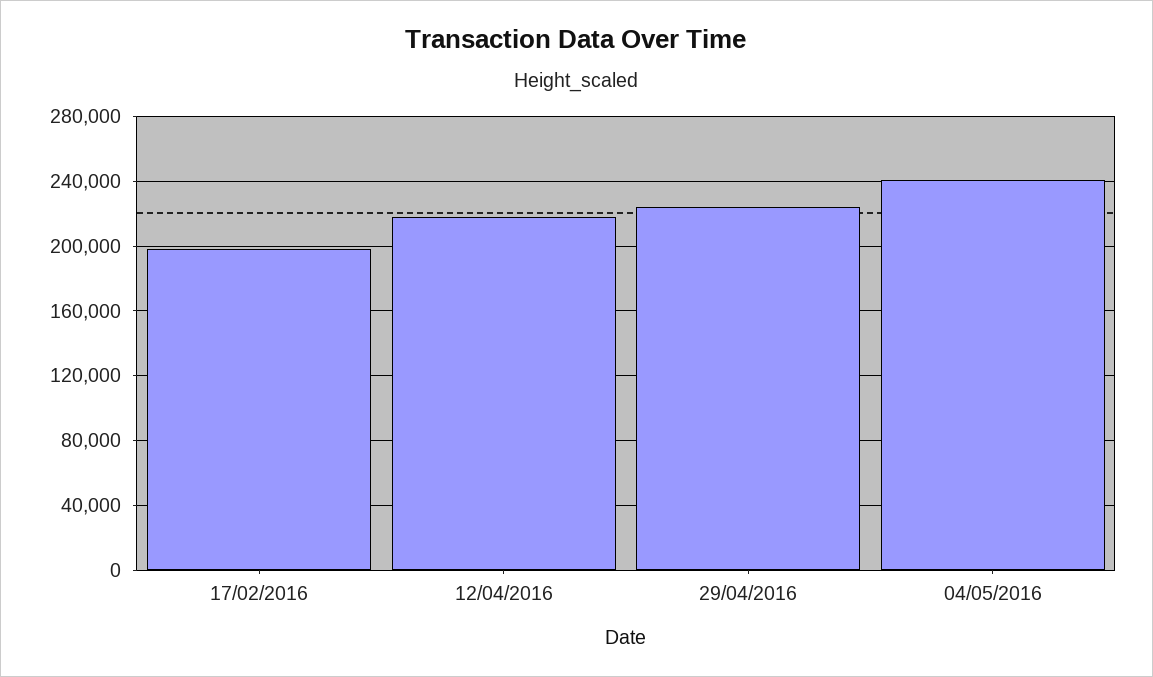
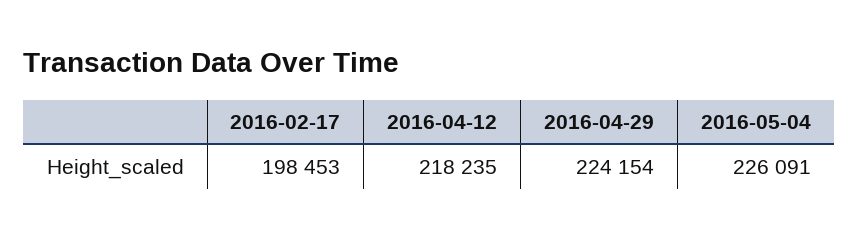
  {
    "17/02/2016": 198453,
    "12/04/2016": 218235,
    "29/04/2016": 224154,
-   "04/05/2016": 240000
+   "04/05/2016": 226091
  }

